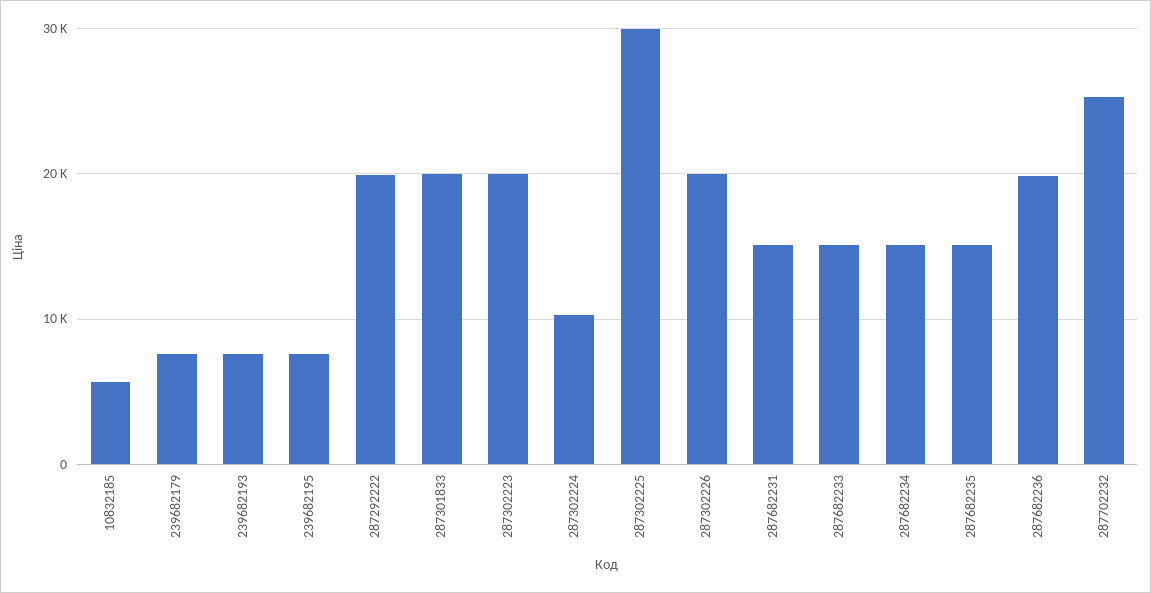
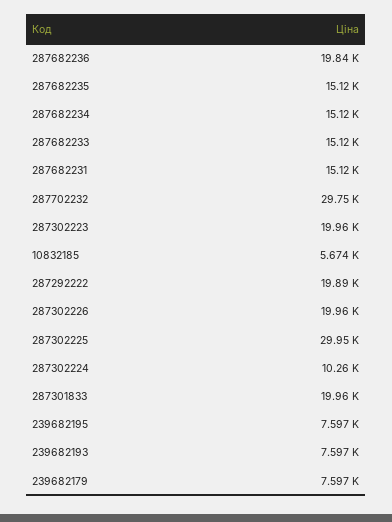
  {
    "10832185": 5674,
    "239682179": 7597,
    "239682193": 7597,
    "239682195": 7597,
    "287292222": 19890,
    "287301833": 19960,
    "287302223": 19960,
    "287302224": 10260,
    "287302225": 29950,
    "287302226": 19960,
    "287682231": 15120,
    "287682233": 15120,
    "287682234": 15120,
    "287682235": 15120,
    "287682236": 19840,
-   "287702232": 25000
+   "287702232": 29750
  }

